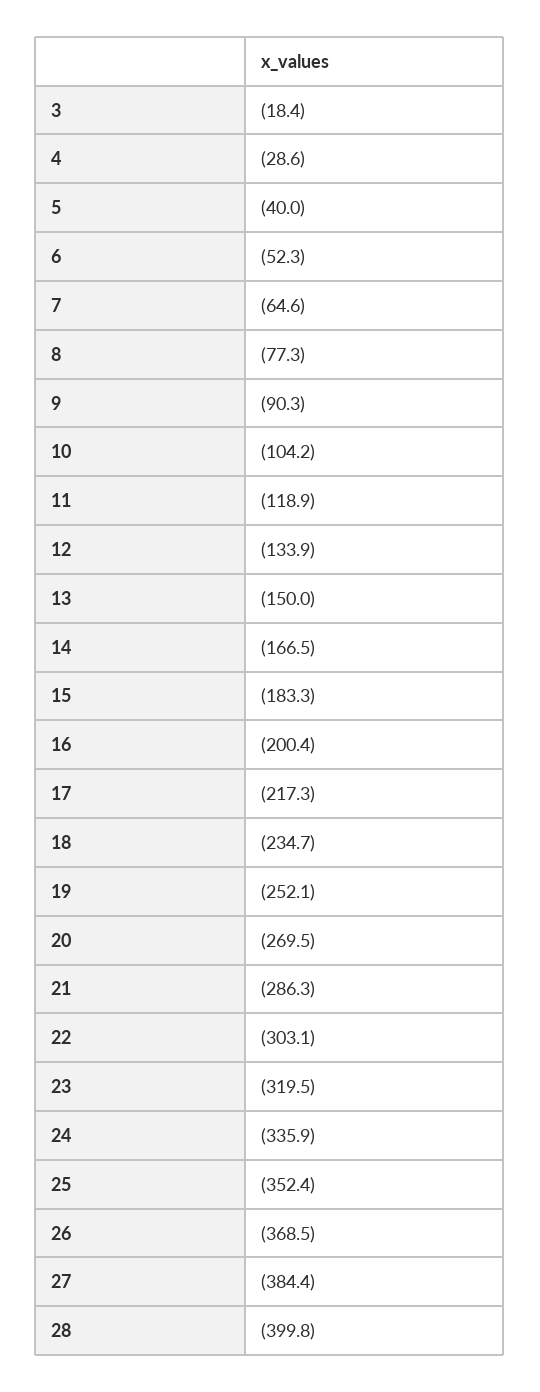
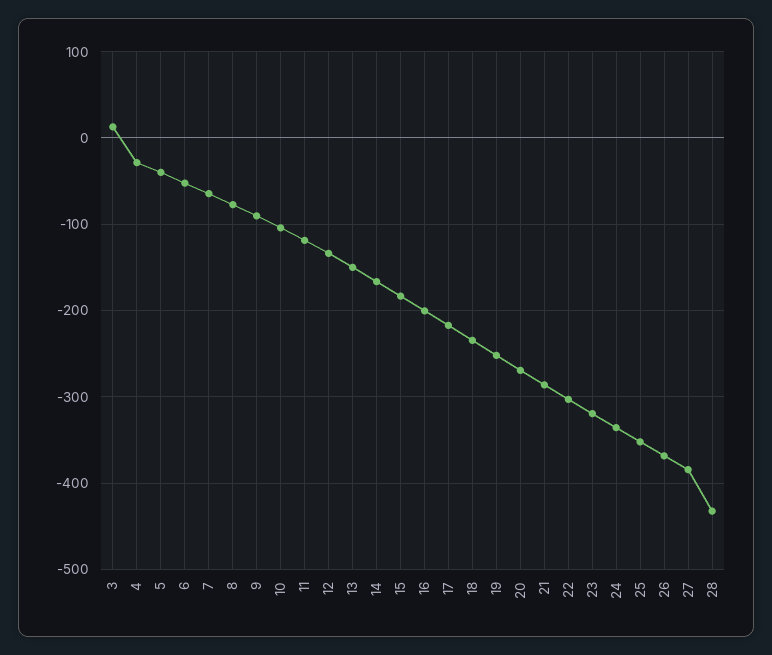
  {
-   "3": -18.4,
+   "3": 10,
    "4": -28.6,
    "5": -40,
    "6": -52.3,
    "7": -64.6,
    "8": -77.3,
    "9": -90.3,
    "10": -104.2,
    "11": -118.9,
    "12": -133.9,
    "13": -150,
    "14": -166.5,
    "15": -183.3,
    "16": -200.4,
    "17": -217.3,
    "18": -234.7,
    "19": -252.1,
    "20": -269.5,
    "21": -286.3,
    "22": -303.1,
    "23": -319.5,
    "24": -335.9,
    "25": -352.4,
    "26": -368.5,
    "27": -384.4,
-   "28": -399.8
+   "28": -430
  }

